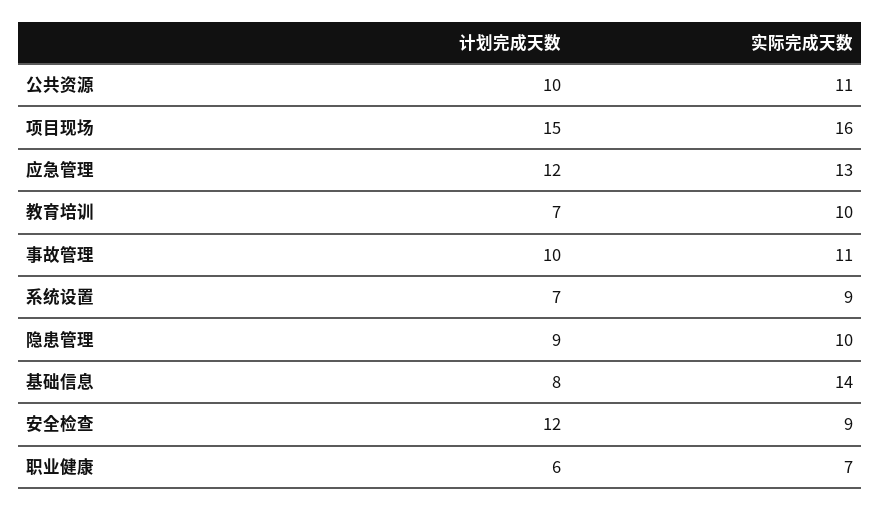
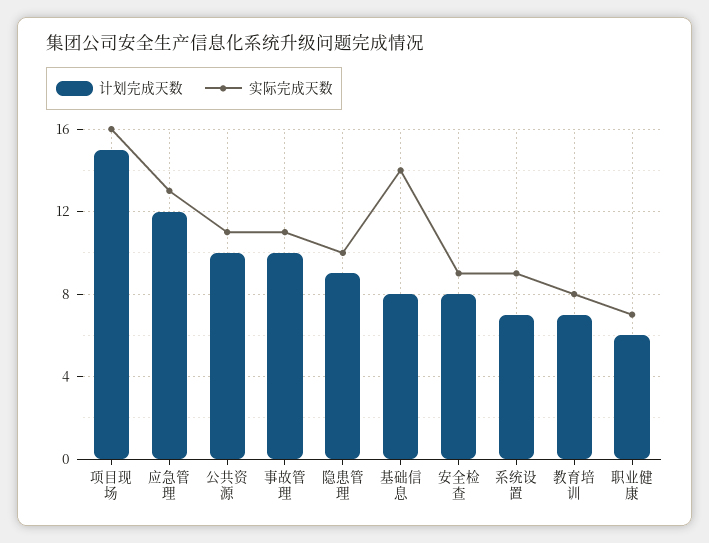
  {
    "计划完成天数": {
      "公共资源": 10,
      "项目现场": 15,
      "应急管理": 12,
      "教育培训": 7,
      "事故管理": 10,
      "系统设置": 7,
      "隐患管理": 9,
      "基础信息": 8,
-     "安全检查": 12,
+     "安全检查": 8,
      "职业健康": 6
    },
    "实际完成天数": {
      "公共资源": 11,
      "项目现场": 16,
      "应急管理": 13,
-     "教育培训": 10,
+     "教育培训": 8,
      "事故管理": 11,
      "系统设置": 9,
      "隐患管理": 10,
      "基础信息": 14,
      "安全检查": 9,
      "职业健康": 7
    }
  }

